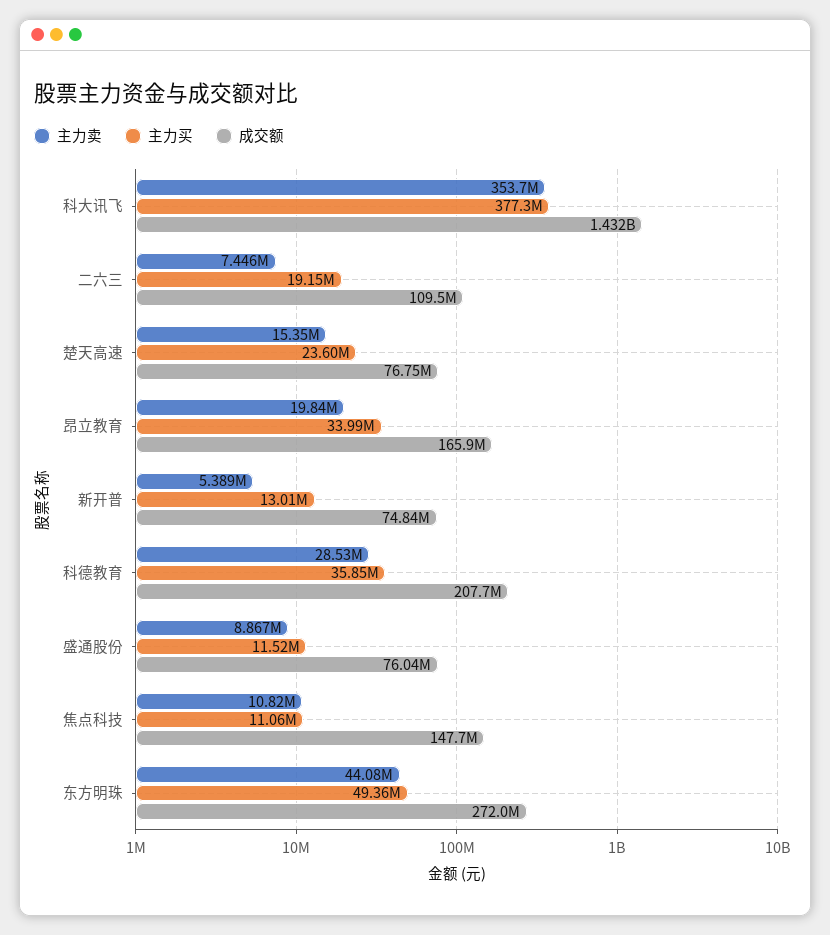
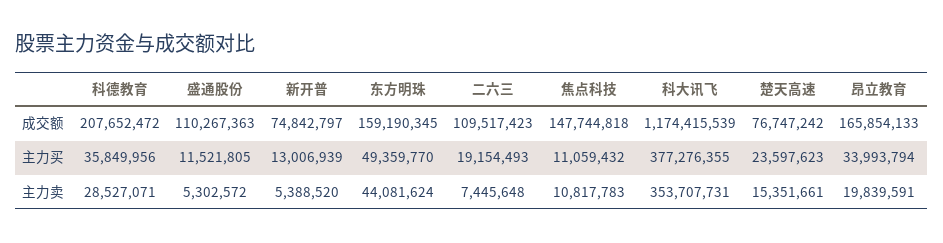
  {
    "主力卖": {
      "科大讯飞": 353707731,
      "二六三": 7445648,
      "楚天高速": 15351661,
      "昂立教育": 19839591,
      "新开普": 5388520,
      "科德教育": 28527071,
-     "盛通股份": 8867000,
+     "盛通股份": 5302572,
      "焦点科技": 10817783,
      "东方明珠": 44081624
    },
    "主力买": {
      "科大讯飞": 377276355,
      "二六三": 19154493,
      "楚天高速": 23597623,
      "昂立教育": 33993794,
      "新开普": 13006939,
      "科德教育": 35849956,
      "盛通股份": 11521805,
      "焦点科技": 11059432,
      "东方明珠": 49359770
    },
    "成交额": {
-     "科大讯飞": 1432000000,
+     "科大讯飞": 1174415539,
      "二六三": 109517423,
      "楚天高速": 76747242,
      "昂立教育": 165854133,
      "新开普": 74842797,
      "科德教育": 207652472,
-     "盛通股份": 76040000,
+     "盛通股份": 110267363,
      "焦点科技": 147744818,
-     "东方明珠": 272000000
+     "东方明珠": 159190345
    }
  }

